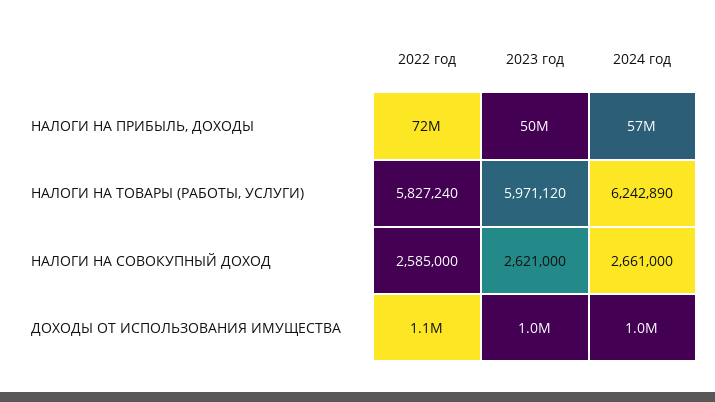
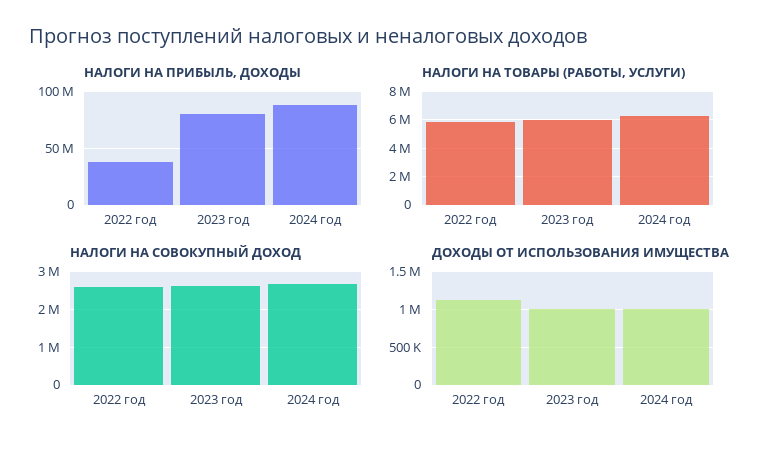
  {
    "НАЛОГИ НА ПРИБЫЛЬ, ДОХОДЫ": {
-     "2022 год": 72000000,
+     "2022 год": 40000000,
-     "2023 год": 50000000,
+     "2023 год": 80000000,
-     "2024 год": 57000000
+     "2024 год": 90000000
    },
    "НАЛОГИ НА ТОВАРЫ (РАБОТЫ, УСЛУГИ)": {
      "2022 год": 5827240,
      "2023 год": 5971120,
      "2024 год": 6242890
    },
    "НАЛОГИ НА СОВОКУПНЫЙ ДОХОД": {
      "2022 год": 2585000,
      "2023 год": 2621000,
      "2024 год": 2661000
    },
    "ДОХОДЫ ОТ ИСПОЛЬЗОВАНИЯ ИМУЩЕСТВА": {
      "2022 год": 1100000,
      "2023 год": 1000000,
      "2024 год": 1000000
    }
  }

